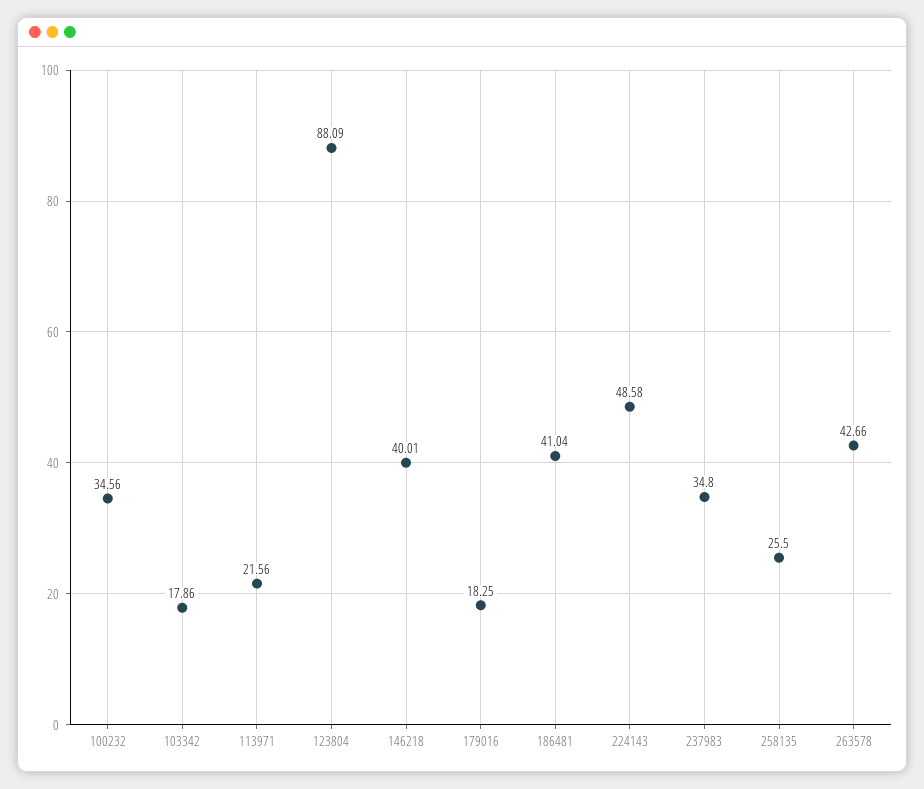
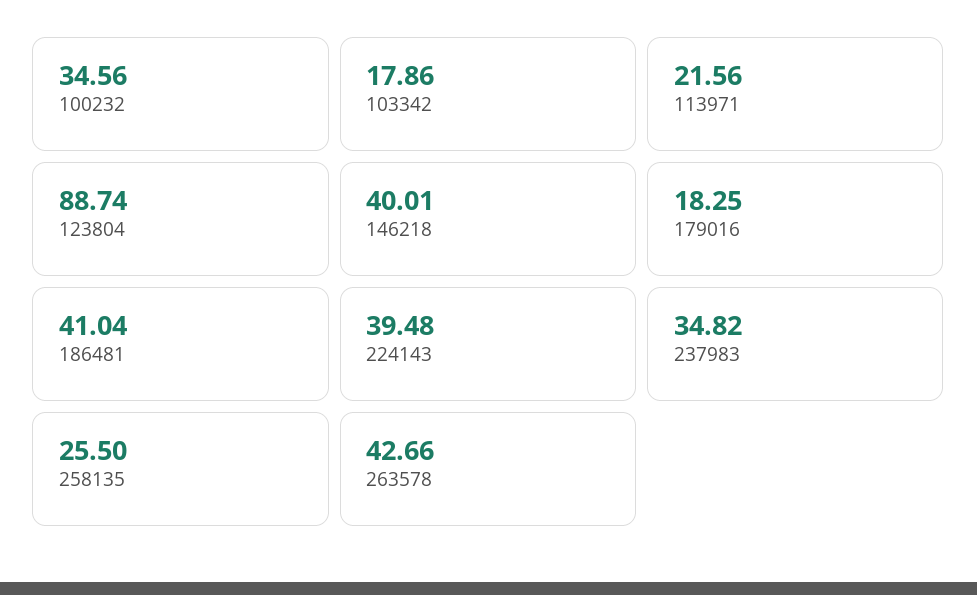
  {
    "100232": 34.56,
    "103342": 17.86,
    "113971": 21.56,
-   "123804": 88.09,
+   "123804": 88.74,
    "146218": 40.01,
    "179016": 18.25,
    "186481": 41.04,
-   "224143": 48.58,
+   "224143": 39.48,
-   "237983": 34.8,
+   "237983": 34.82,
    "258135": 25.5,
    "263578": 42.66
  }

